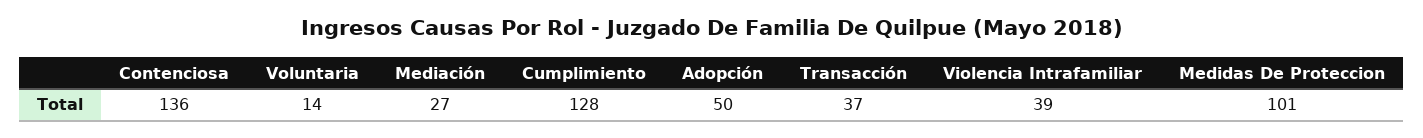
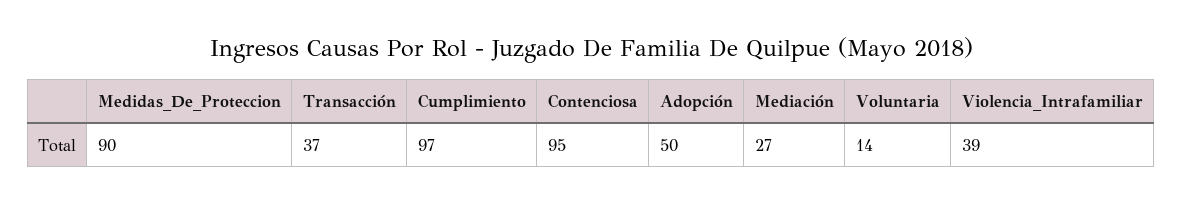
  {
-   "Contenciosa": 136,
+   "Contenciosa": 95,
    "Voluntaria": 14,
    "Mediación": 27,
-   "Cumplimiento": 128,
+   "Cumplimiento": 97,
    "Adopción": 50,
    "Transacción": 37,
    "Violencia Intrafamiliar": 39,
-   "Medidas De Proteccion": 101
+   "Medidas De Proteccion": 90
  }

